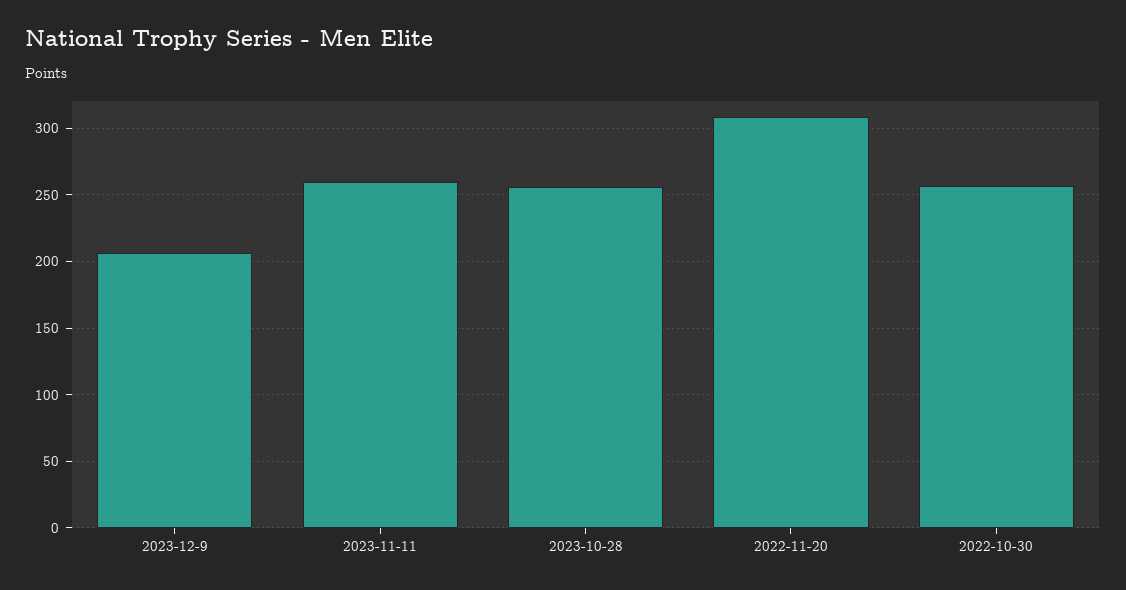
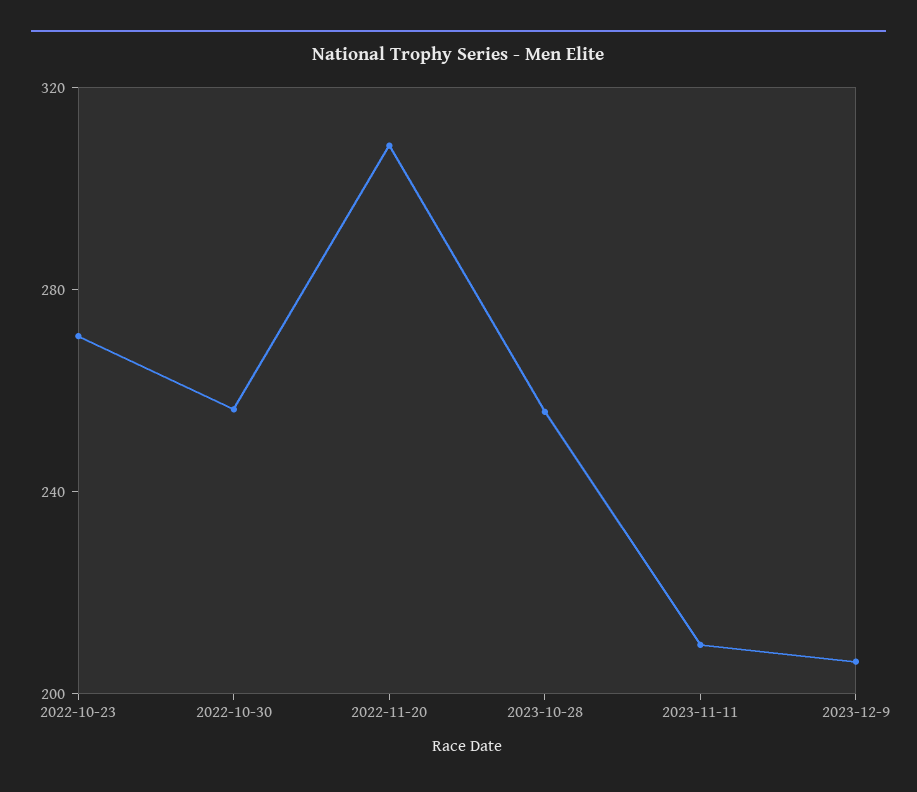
  {
    "2023-12-9": 205,
-   "2023-11-11": 260,
+   "2023-11-11": 210,
    "2023-10-28": 255,
    "2022-11-20": 310,
-   "2022-10-30": 255
+   "2022-10-30": 255,
+   "2022-10-23": 270
  }

